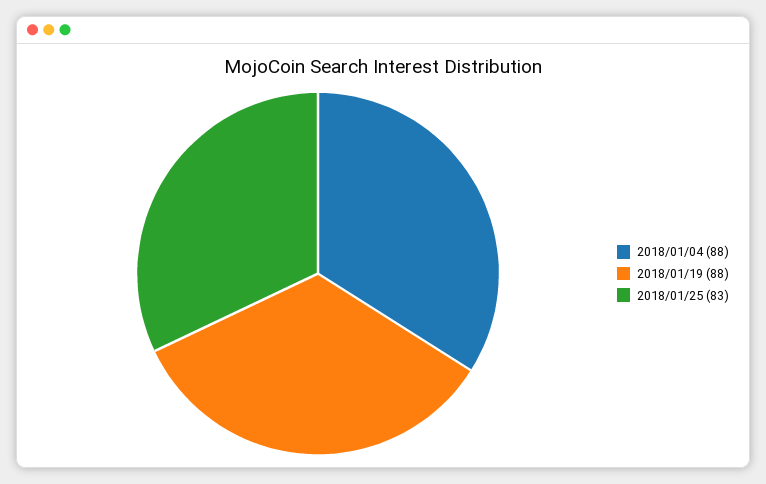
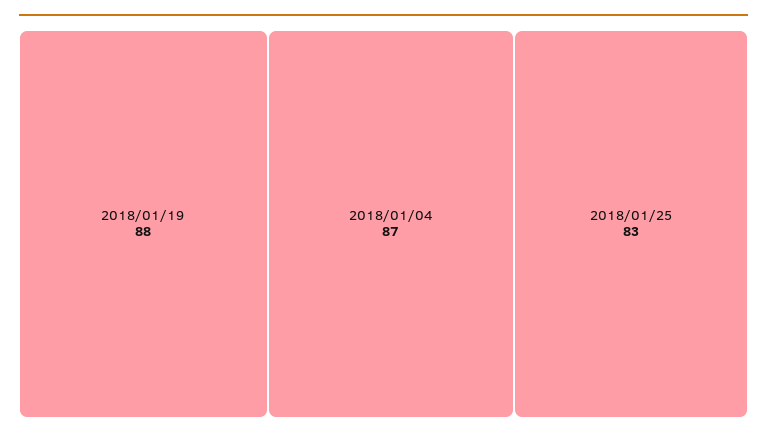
  {
-   "2018/01/04": 88,
+   "2018/01/04": 87,
    "2018/01/19": 88,
    "2018/01/25": 83
  }

